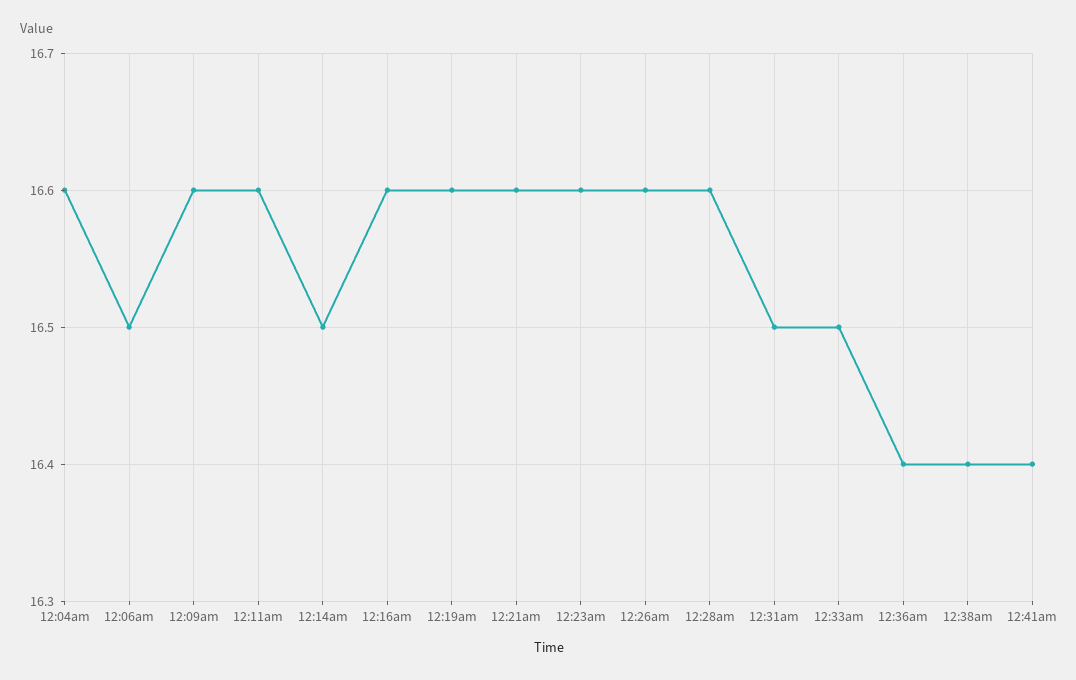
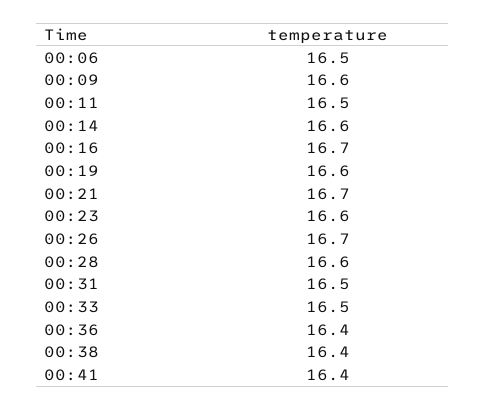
  {
-   "12:04am": 16.6,
    "12:06am": 16.5,
    "12:09am": 16.6,
-   "12:11am": 16.6,
+   "12:11am": 16.5,
-   "12:14am": 16.5,
+   "12:14am": 16.6,
-   "12:16am": 16.6,
+   "12:16am": 16.7,
    "12:19am": 16.6,
-   "12:21am": 16.6,
+   "12:21am": 16.7,
    "12:23am": 16.6,
-   "12:26am": 16.6,
+   "12:26am": 16.7,
    "12:28am": 16.6,
    "12:31am": 16.5,
    "12:33am": 16.5,
    "12:36am": 16.4,
    "12:38am": 16.4,
    "12:41am": 16.4
  }

